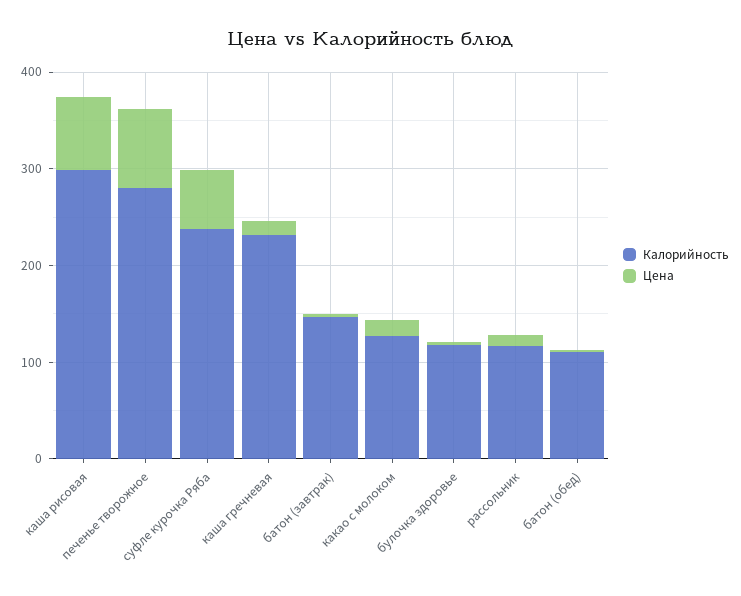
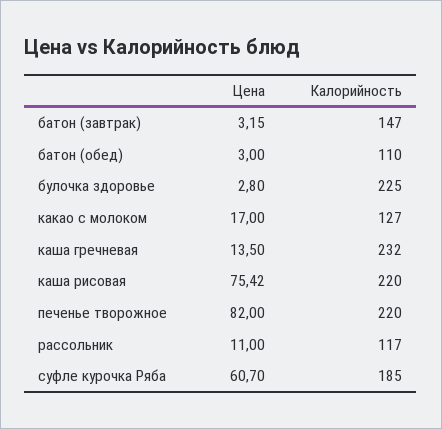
  {
    "Калорийность": {
-     "каша рисовая": 300,
+     "каша рисовая": 220,
-     "печенье творожное": 280,
+     "печенье творожное": 220,
-     "суфле курочка Ряба": 240,
+     "суфле курочка Ряба": 185,
      "каша гречневая": 232,
      "батон (завтрак)": 147,
      "какао с молоком": 127,
-     "булочка здоровье": 120,
+     "булочка здоровье": 225,
      "рассольник": 117,
      "батон (обед)": 110
    },
    "Цена": {
      "каша рисовая": 75.42,
      "печенье творожное": 82,
      "суфле курочка Ряба": 60.7,
      "каша гречневая": 13.5,
      "батон (завтрак)": 3.15,
      "какао с молоком": 17,
      "булочка здоровье": 2.8,
      "рассольник": 11,
      "батон (обед)": 3
    }
  }

